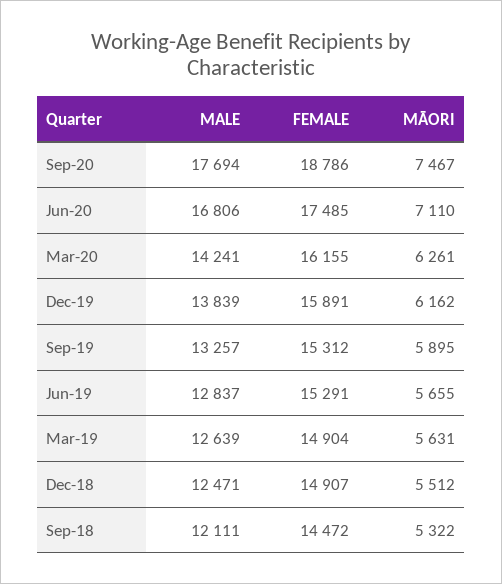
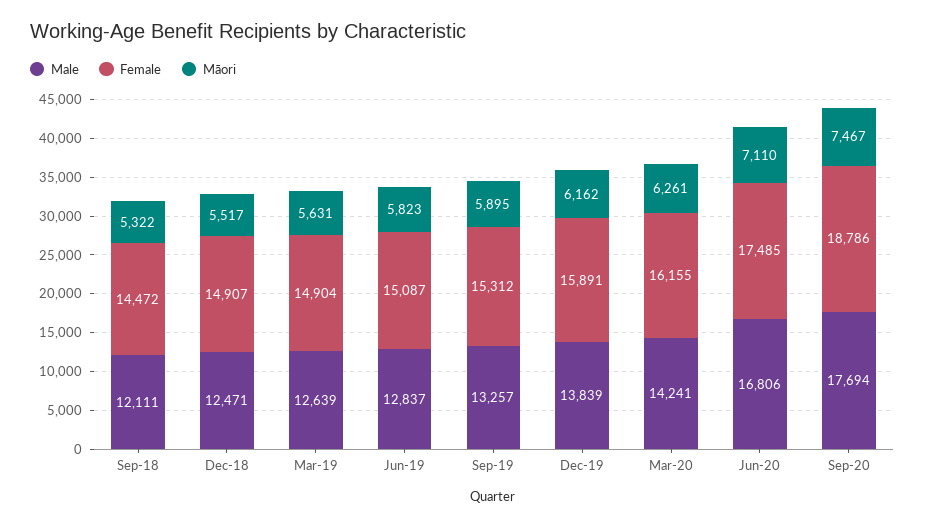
  {
    "MALE": {
      "Sep-20": 17694,
      "Jun-20": 16806,
      "Mar-20": 14241,
      "Dec-19": 13839,
      "Sep-19": 13257,
      "Jun-19": 12837,
      "Mar-19": 12639,
      "Dec-18": 12471,
      "Sep-18": 12111
    },
    "FEMALE": {
      "Sep-20": 18786,
      "Jun-20": 17485,
      "Mar-20": 16155,
      "Dec-19": 15891,
      "Sep-19": 15312,
-     "Jun-19": 15291,
+     "Jun-19": 15087,
      "Mar-19": 14904,
      "Dec-18": 14907,
      "Sep-18": 14472
    },
    "MĀORI": {
      "Sep-20": 7467,
      "Jun-20": 7110,
      "Mar-20": 6261,
      "Dec-19": 6162,
      "Sep-19": 5895,
-     "Jun-19": 5655,
+     "Jun-19": 5823,
      "Mar-19": 5631,
-     "Dec-18": 5512,
+     "Dec-18": 5517,
      "Sep-18": 5322
    }
  }

